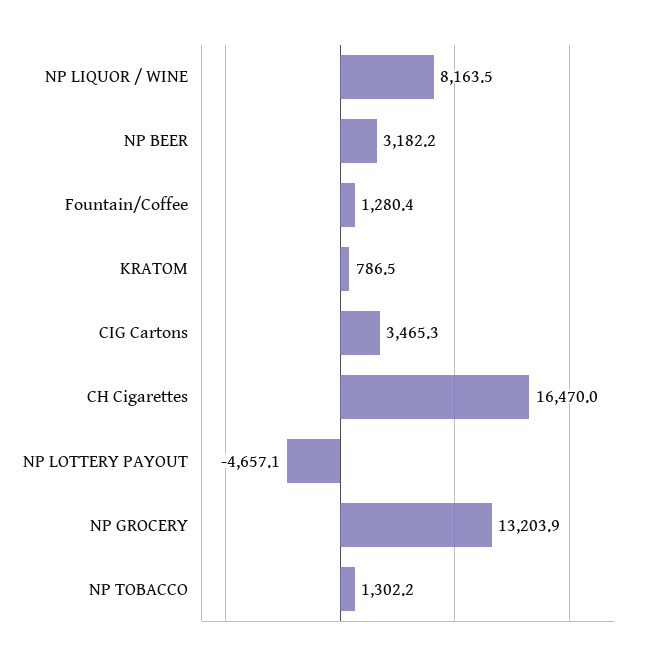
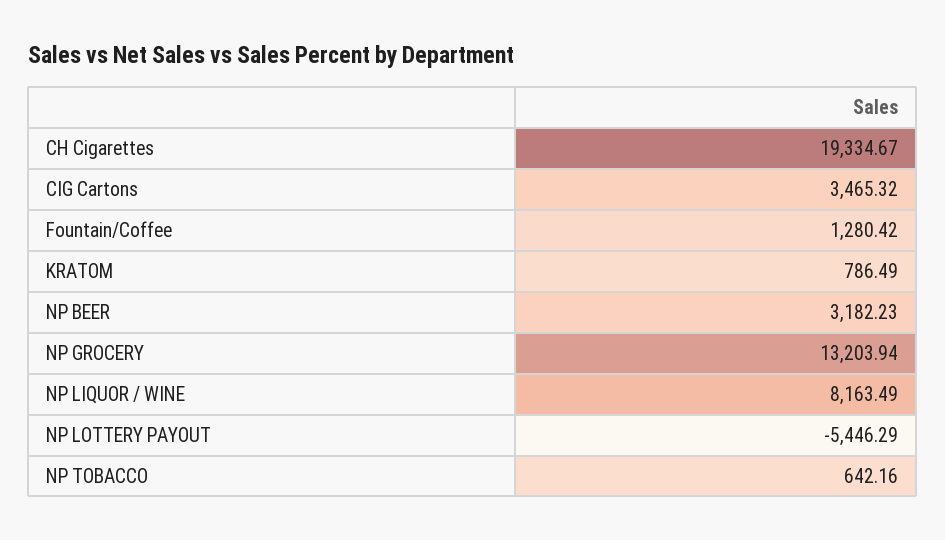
  {
    "NP LIQUOR / WINE": 8163.49,
    "NP BEER": 3182.23,
    "Fountain/Coffee": 1280.42,
    "KRATOM": 786.49,
    "CIG Cartons": 3465.32,
-   "CH Cigarettes": 16470,
+   "CH Cigarettes": 19334.67,
-   "NP LOTTERY PAYOUT": -4657.1,
+   "NP LOTTERY PAYOUT": -5446.29,
    "NP GROCERY": 13203.94,
-   "NP TOBACCO": 1302.2
+   "NP TOBACCO": 642.16
  }

